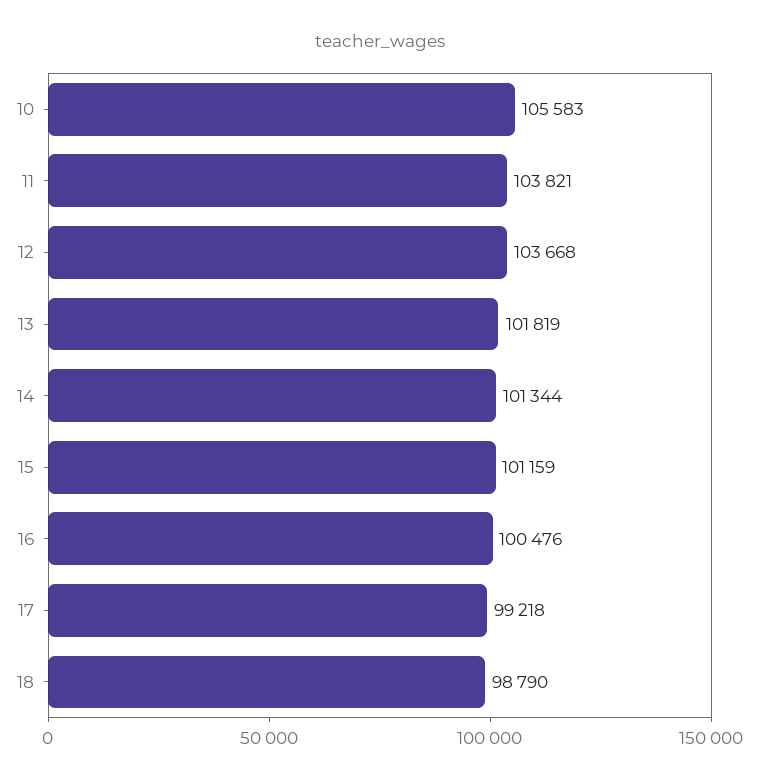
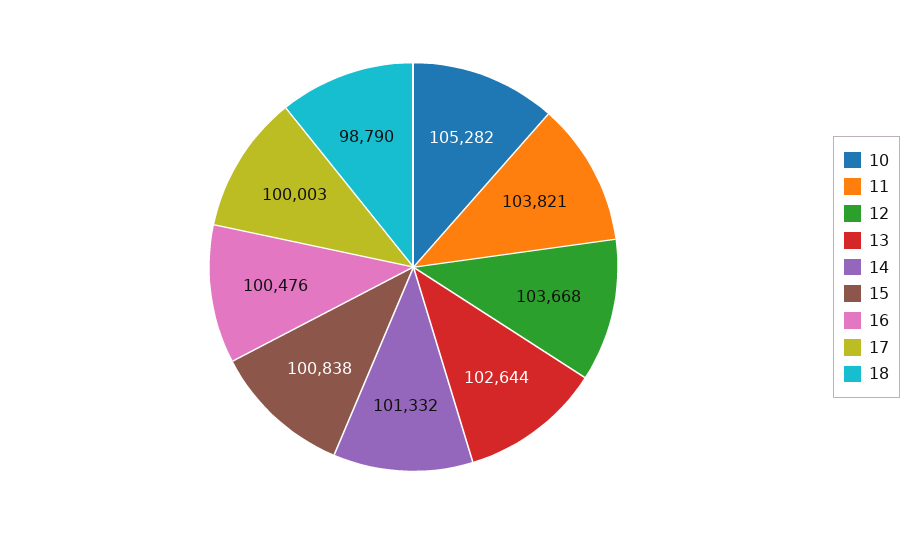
  {
-   "10": 105583,
+   "10": 105282,
    "11": 103821,
    "12": 103668,
-   "13": 101819,
+   "13": 102644,
-   "14": 101344,
+   "14": 101332,
-   "15": 101159,
+   "15": 100838,
    "16": 100476,
-   "17": 99218,
+   "17": 100003,
    "18": 98790
  }

